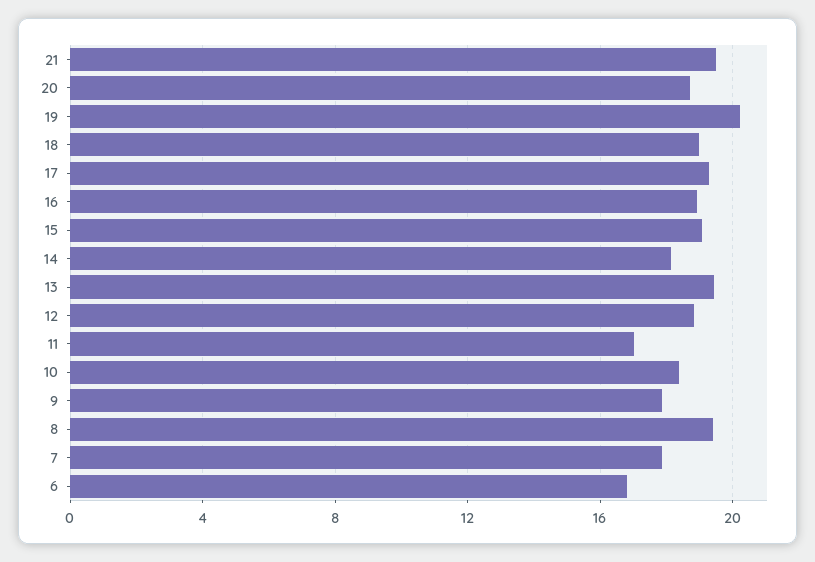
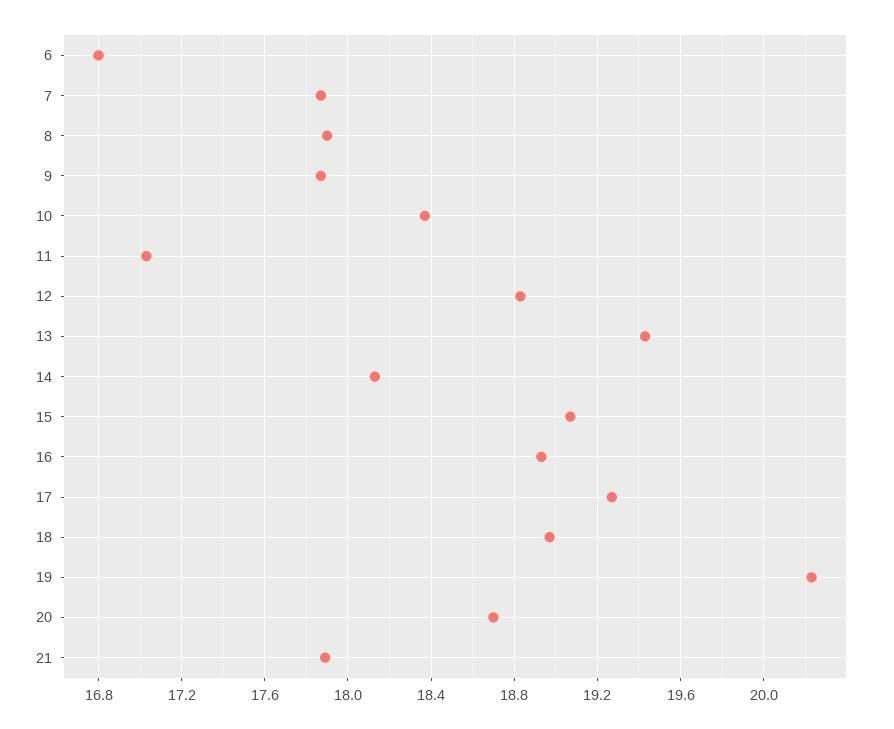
  {
-   "21": 19.5,
+   "21": 17.9,
    "20": 18.7,
    "19": 20.25,
    "18": 18.95,
    "17": 19.25,
    "16": 18.95,
    "15": 19.05,
    "14": 18.15,
    "13": 19.45,
    "12": 18.85,
    "11": 17.05,
    "10": 18.35,
    "9": 17.85,
-   "8": 19.5,
+   "8": 17.9,
    "7": 17.85,
    "6": 16.8
  }

